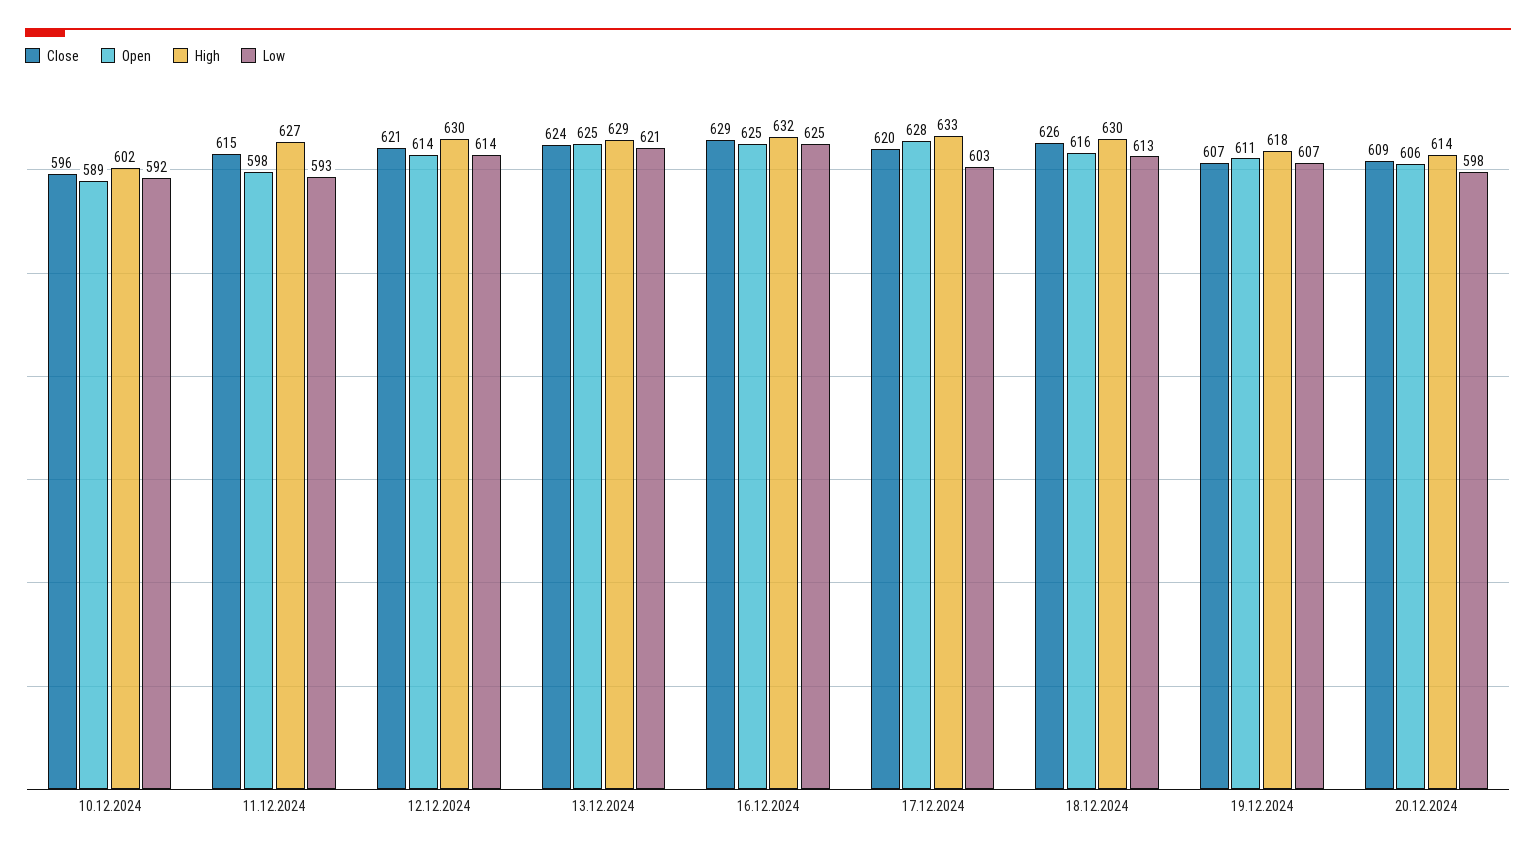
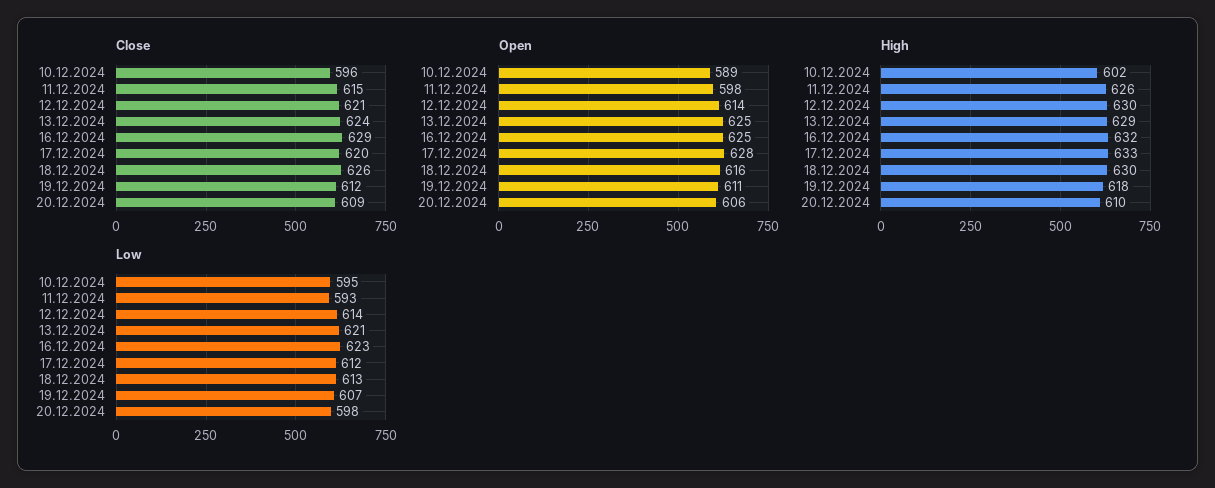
  {
    "Close": {
      "10.12.2024": 596,
      "11.12.2024": 615,
      "12.12.2024": 621,
      "13.12.2024": 624,
      "16.12.2024": 629,
      "17.12.2024": 620,
      "18.12.2024": 626,
-     "19.12.2024": 607,
+     "19.12.2024": 612,
      "20.12.2024": 609
    },
    "Open": {
      "10.12.2024": 589,
      "11.12.2024": 598,
      "12.12.2024": 614,
      "13.12.2024": 625,
      "16.12.2024": 625,
      "17.12.2024": 628,
      "18.12.2024": 616,
      "19.12.2024": 611,
      "20.12.2024": 606
    },
    "High": {
      "10.12.2024": 602,
-     "11.12.2024": 627,
+     "11.12.2024": 626,
      "12.12.2024": 630,
      "13.12.2024": 629,
      "16.12.2024": 632,
      "17.12.2024": 633,
      "18.12.2024": 630,
      "19.12.2024": 618,
-     "20.12.2024": 614
+     "20.12.2024": 610
    },
    "Low": {
-     "10.12.2024": 592,
+     "10.12.2024": 595,
      "11.12.2024": 593,
      "12.12.2024": 614,
      "13.12.2024": 621,
-     "16.12.2024": 625,
+     "16.12.2024": 623,
-     "17.12.2024": 603,
+     "17.12.2024": 612,
      "18.12.2024": 613,
      "19.12.2024": 607,
      "20.12.2024": 598
    }
  }

